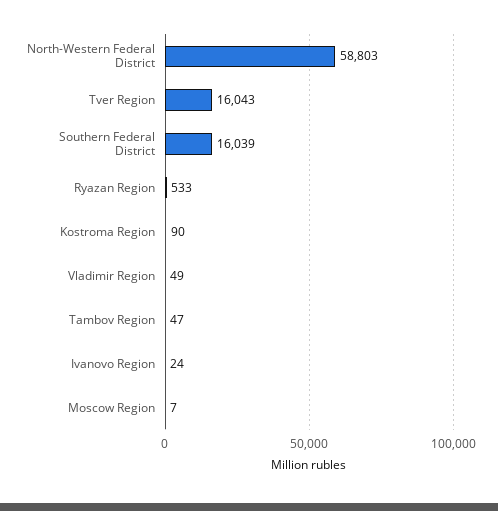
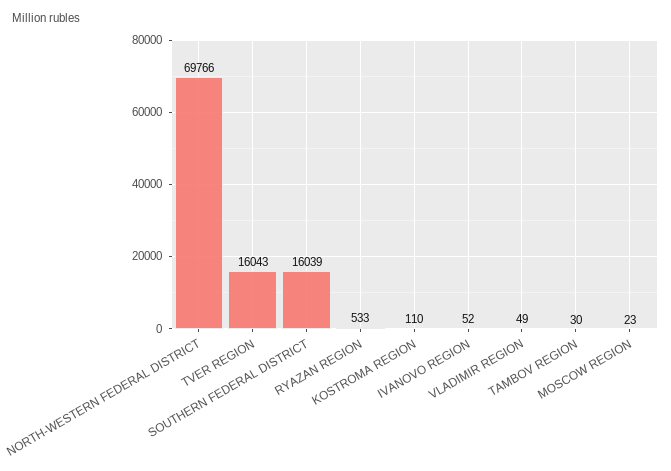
  {
-   "North-Western Federal District": 58803,
+   "North-Western Federal District": 69766,
    "Tver Region": 16043,
    "Southern Federal District": 16039,
    "Ryazan Region": 533,
-   "Kostroma Region": 90,
+   "Kostroma Region": 110,
    "Vladimir Region": 49,
-   "Tambov Region": 47,
+   "Tambov Region": 30,
-   "Ivanovo Region": 24,
+   "Ivanovo Region": 52,
-   "Moscow Region": 7
+   "Moscow Region": 23
  }

